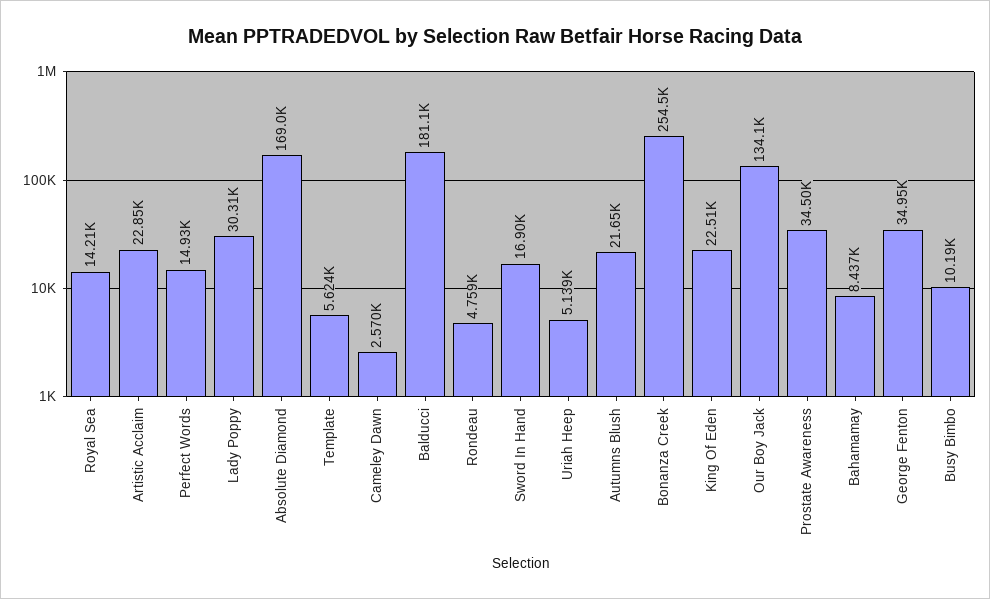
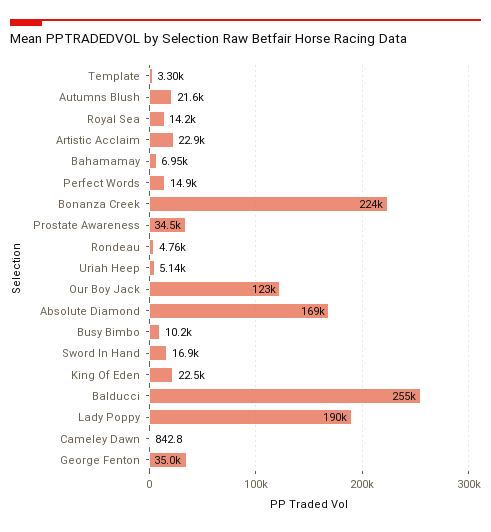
  {
    "Royal Sea": 14210,
    "Artistic Acclaim": 22850,
    "Perfect Words": 14930,
-   "Lady Poppy": 30310,
+   "Lady Poppy": 190000,
    "Absolute Diamond": 169000,
-   "Template": 5624,
+   "Template": 3300,
-   "Cameley Dawn": 2570,
+   "Cameley Dawn": 842.8,
-   "Balducci": 181100,
+   "Balducci": 255000,
    "Rondeau": 4759,
    "Sword In Hand": 16900,
    "Uriah Heep": 5139,
    "Autumns Blush": 21650,
-   "Bonanza Creek": 254500,
+   "Bonanza Creek": 224000,
    "King Of Eden": 22510,
-   "Our Boy Jack": 134100,
+   "Our Boy Jack": 123000,
    "Prostate Awareness": 34500,
-   "Bahamamay": 8437,
+   "Bahamamay": 6950,
    "George Fenton": 34950,
    "Busy Bimbo": 10190
  }

